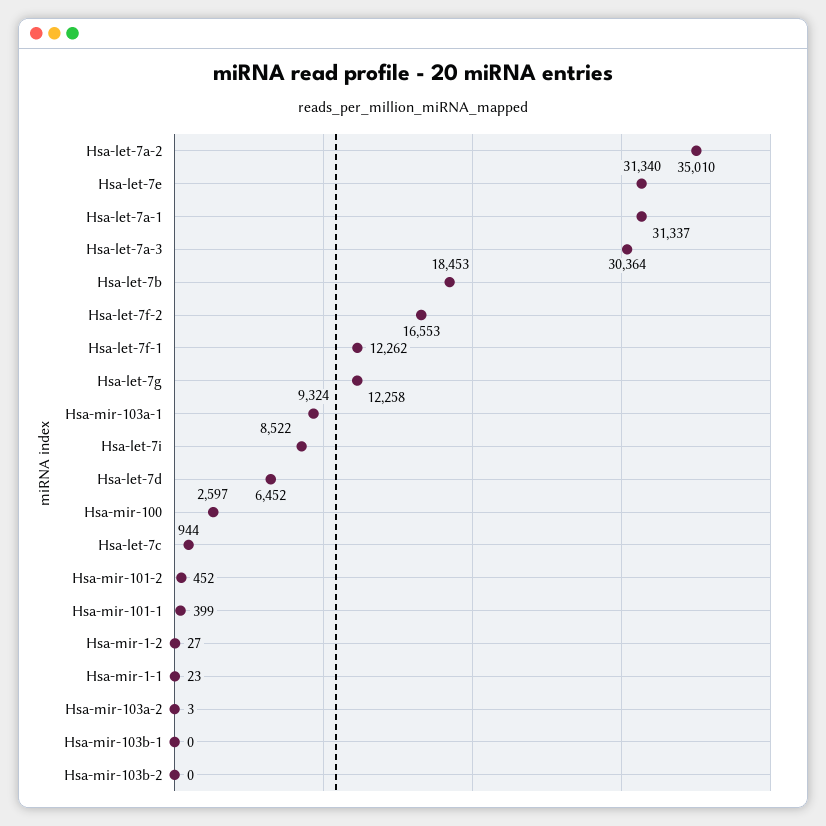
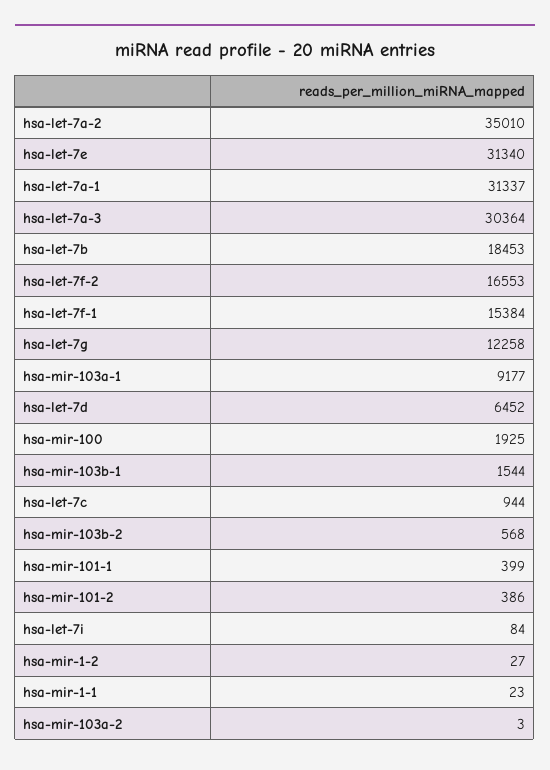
  {
    "Hsa-let-7a-2": 35010,
    "Hsa-let-7e": 31340,
    "Hsa-let-7a-1": 31337,
    "Hsa-let-7a-3": 30364,
    "Hsa-let-7b": 18453,
    "Hsa-let-7f-2": 16553,
-   "Hsa-let-7f-1": 12262,
+   "Hsa-let-7f-1": 15384,
    "Hsa-let-7g": 12258,
-   "Hsa-mir-103a-1": 9324,
+   "Hsa-mir-103a-1": 9177,
-   "Hsa-let-7i": 8522,
+   "Hsa-let-7i": 84,
    "Hsa-let-7d": 6452,
-   "Hsa-mir-100": 2597,
+   "Hsa-mir-100": 1925,
    "Hsa-let-7c": 944,
-   "Hsa-mir-101-2": 452,
+   "Hsa-mir-101-2": 386,
    "Hsa-mir-101-1": 399,
    "Hsa-mir-1-2": 27,
    "Hsa-mir-1-1": 23,
    "Hsa-mir-103a-2": 3,
-   "Hsa-mir-103b-1": 0,
+   "Hsa-mir-103b-1": 1544,
-   "Hsa-mir-103b-2": 0
+   "Hsa-mir-103b-2": 568
  }

